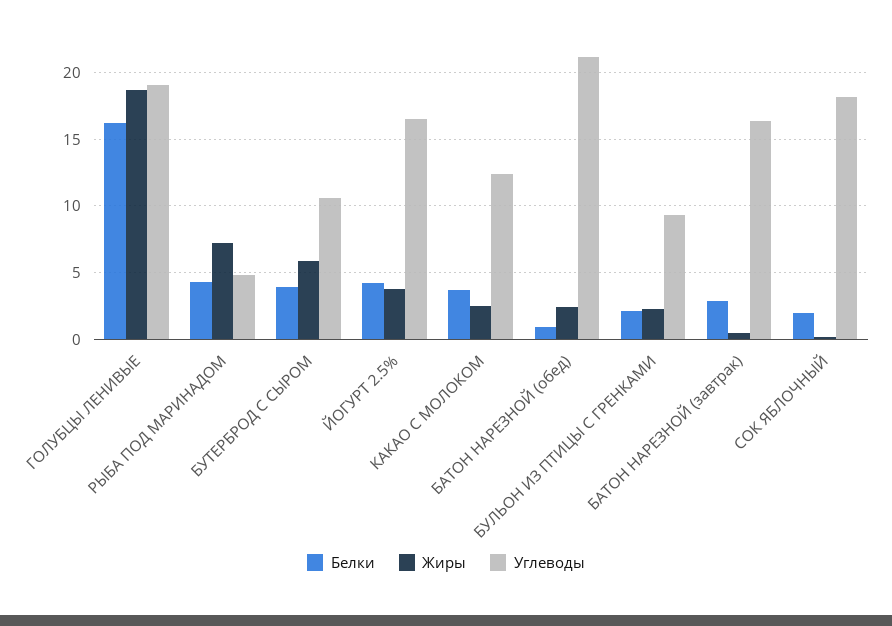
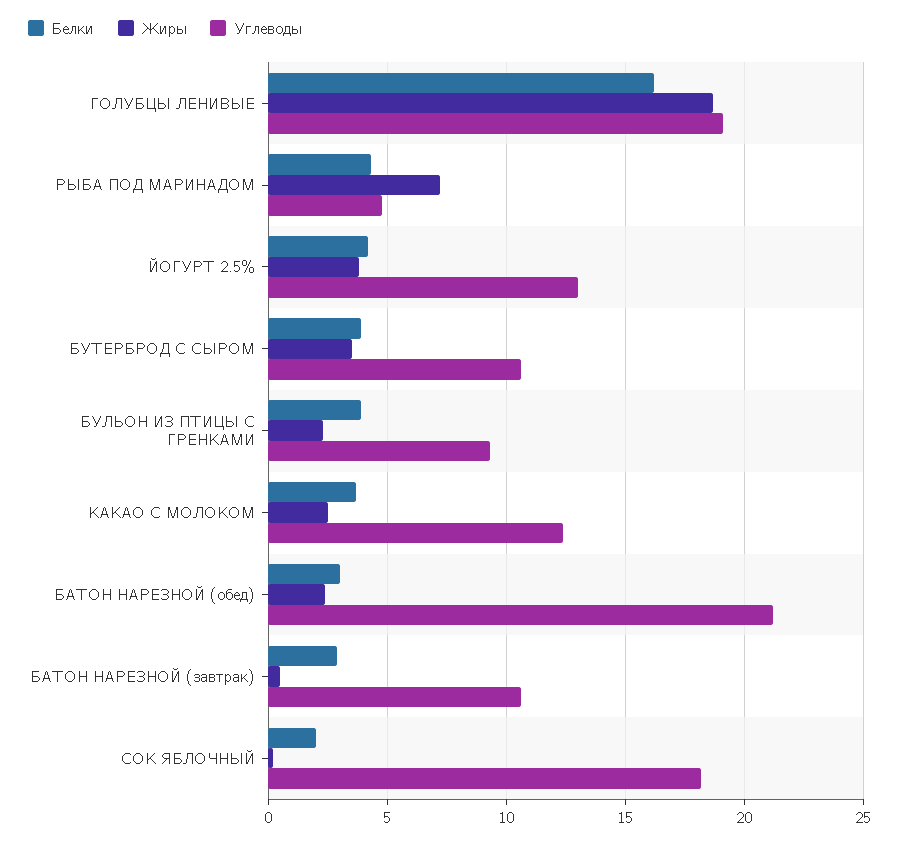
  {
    "Белки": {
      "ГОЛУБЦЫ ЛЕНИВЫЕ": 16,
      "РЫБА ПОД МАРИНАДОМ": 4.5,
      "БУТЕРБРОД С СЫРОМ": 4,
      "ЙОГУРТ 2.5%": 4,
      "КАКАО С МОЛОКОМ": 3.5,
-     "БАТОН НАРЕЗНОЙ (обед)": 1,
+     "БАТОН НАРЕЗНОЙ (обед)": 3,
-     "БУЛЬОН ИЗ ПТИЦЫ С ГРЕНКАМИ": 2,
+     "БУЛЬОН ИЗ ПТИЦЫ С ГРЕНКАМИ": 4,
      "БАТОН НАРЕЗНОЙ (завтрак)": 3,
      "СОК ЯБЛОЧНЫЙ": 2
    },
    "Жиры": {
      "ГОЛУБЦЫ ЛЕНИВЫЕ": 18.5,
      "РЫБА ПОД МАРИНАДОМ": 7,
-     "БУТЕРБРОД С СЫРОМ": 6,
+     "БУТЕРБРОД С СЫРОМ": 3.5,
      "ЙОГУРТ 2.5%": 4,
      "КАКАО С МОЛОКОМ": 2.5,
      "БАТОН НАРЕЗНОЙ (обед)": 2.5,
      "БУЛЬОН ИЗ ПТИЦЫ С ГРЕНКАМИ": 2.5,
      "БАТОН НАРЕЗНОЙ (завтрак)": 0.5,
      "СОК ЯБЛОЧНЫЙ": 0
    },
    "Углеводы": {
      "ГОЛУБЦЫ ЛЕНИВЫЕ": 19,
      "РЫБА ПОД МАРИНАДОМ": 5,
      "БУТЕРБРОД С СЫРОМ": 10.5,
-     "ЙОГУРТ 2.5%": 16.5,
+     "ЙОГУРТ 2.5%": 13,
      "КАКАО С МОЛОКОМ": 12.5,
      "БАТОН НАРЕЗНОЙ (обед)": 21,
      "БУЛЬОН ИЗ ПТИЦЫ С ГРЕНКАМИ": 9.5,
-     "БАТОН НАРЕЗНОЙ (завтрак)": 16.5,
+     "БАТОН НАРЕЗНОЙ (завтрак)": 10.5,
      "СОК ЯБЛОЧНЫЙ": 18
    }
  }

